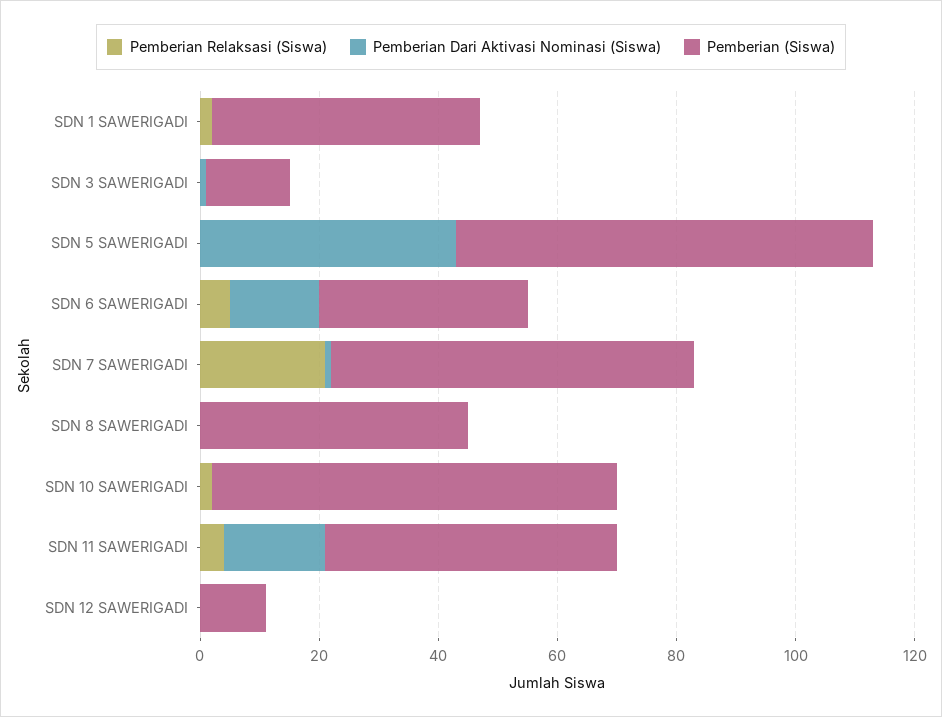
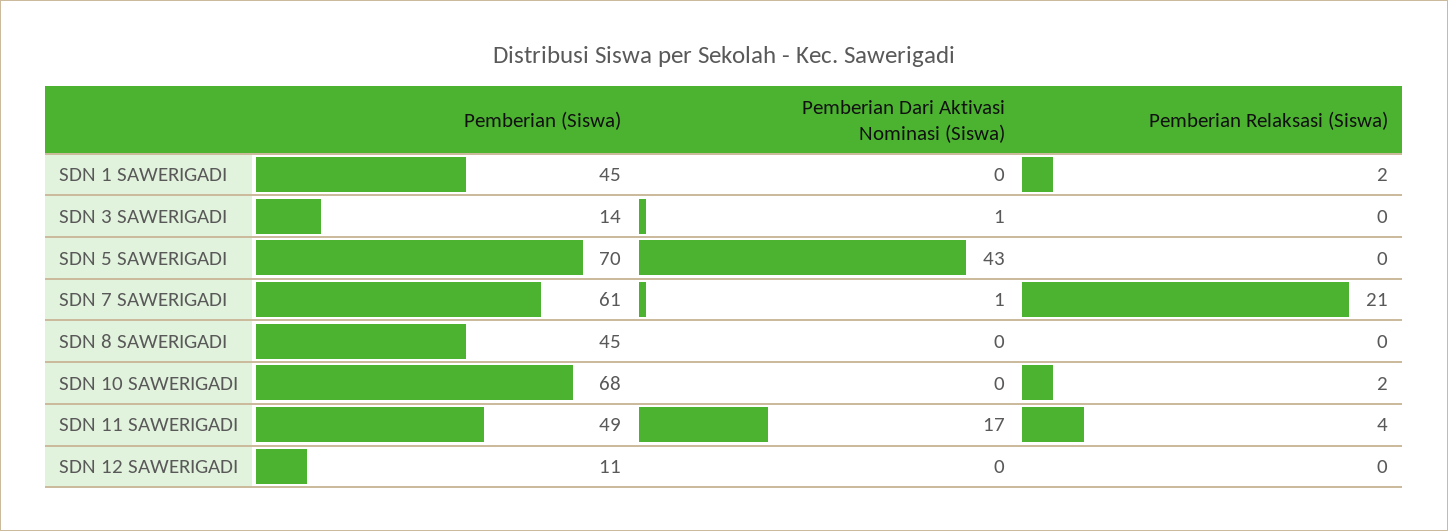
  {
    "Pemberian Relaksasi (Siswa)": {
      "SDN 1 SAWERIGADI": 2,
      "SDN 3 SAWERIGADI": 0,
      "SDN 5 SAWERIGADI": 0,
-     "SDN 6 SAWERIGADI": 5,
      "SDN 7 SAWERIGADI": 21,
      "SDN 8 SAWERIGADI": 0,
      "SDN 10 SAWERIGADI": 2,
      "SDN 11 SAWERIGADI": 4,
      "SDN 12 SAWERIGADI": 0
    },
    "Pemberian Dari Aktivasi Nominasi (Siswa)": {
      "SDN 1 SAWERIGADI": 0,
      "SDN 3 SAWERIGADI": 1,
      "SDN 5 SAWERIGADI": 43,
-     "SDN 6 SAWERIGADI": 15,
      "SDN 7 SAWERIGADI": 1,
      "SDN 8 SAWERIGADI": 0,
      "SDN 10 SAWERIGADI": 0,
      "SDN 11 SAWERIGADI": 17,
      "SDN 12 SAWERIGADI": 0
    },
    "Pemberian (Siswa)": {
      "SDN 1 SAWERIGADI": 45,
      "SDN 3 SAWERIGADI": 14,
      "SDN 5 SAWERIGADI": 70,
-     "SDN 6 SAWERIGADI": 35,
      "SDN 7 SAWERIGADI": 61,
      "SDN 8 SAWERIGADI": 45,
      "SDN 10 SAWERIGADI": 68,
      "SDN 11 SAWERIGADI": 49,
      "SDN 12 SAWERIGADI": 11
    }
  }

